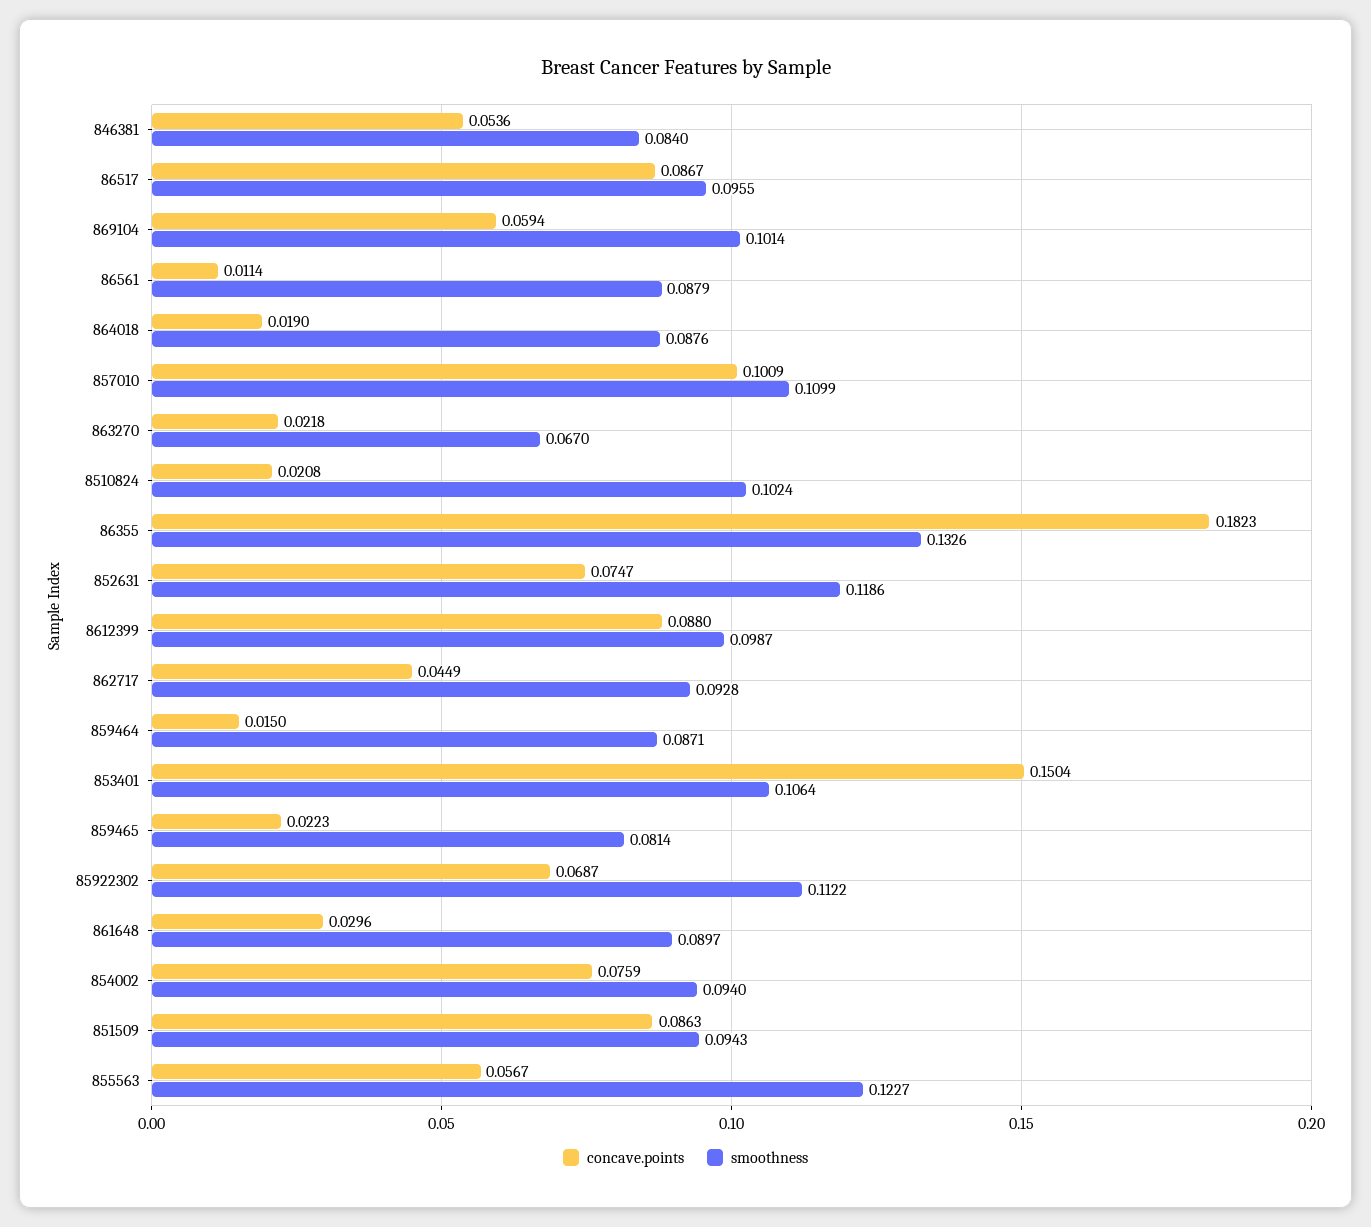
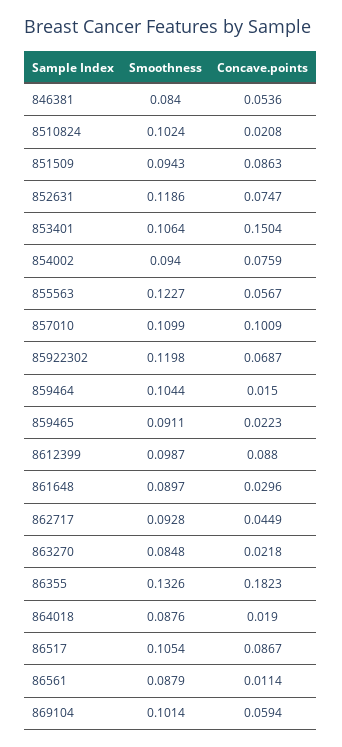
  {
    "concave.points": {
      "846381": 0.0536,
      "86517": 0.0867,
      "869104": 0.0594,
      "86561": 0.0114,
      "864018": 0.019,
      "857010": 0.1009,
      "863270": 0.0218,
      "8510824": 0.0208,
      "86355": 0.1823,
      "852631": 0.0747,
      "8612399": 0.088,
      "862717": 0.0449,
      "859464": 0.015,
      "853401": 0.1504,
      "859465": 0.0223,
      "85922302": 0.0687,
      "861648": 0.0296,
      "854002": 0.0759,
      "851509": 0.0863,
      "855563": 0.0567
    },
    "smoothness": {
      "846381": 0.084,
-     "86517": 0.0955,
+     "86517": 0.1054,
      "869104": 0.1014,
      "86561": 0.0879,
      "864018": 0.0876,
      "857010": 0.1099,
-     "863270": 0.067,
+     "863270": 0.0848,
      "8510824": 0.1024,
      "86355": 0.1326,
      "852631": 0.1186,
      "8612399": 0.0987,
      "862717": 0.0928,
-     "859464": 0.0871,
+     "859464": 0.1044,
      "853401": 0.1064,
-     "859465": 0.0814,
+     "859465": 0.0911,
-     "85922302": 0.1122,
+     "85922302": 0.1198,
      "861648": 0.0897,
      "854002": 0.094,
      "851509": 0.0943,
      "855563": 0.1227
    }
  }

